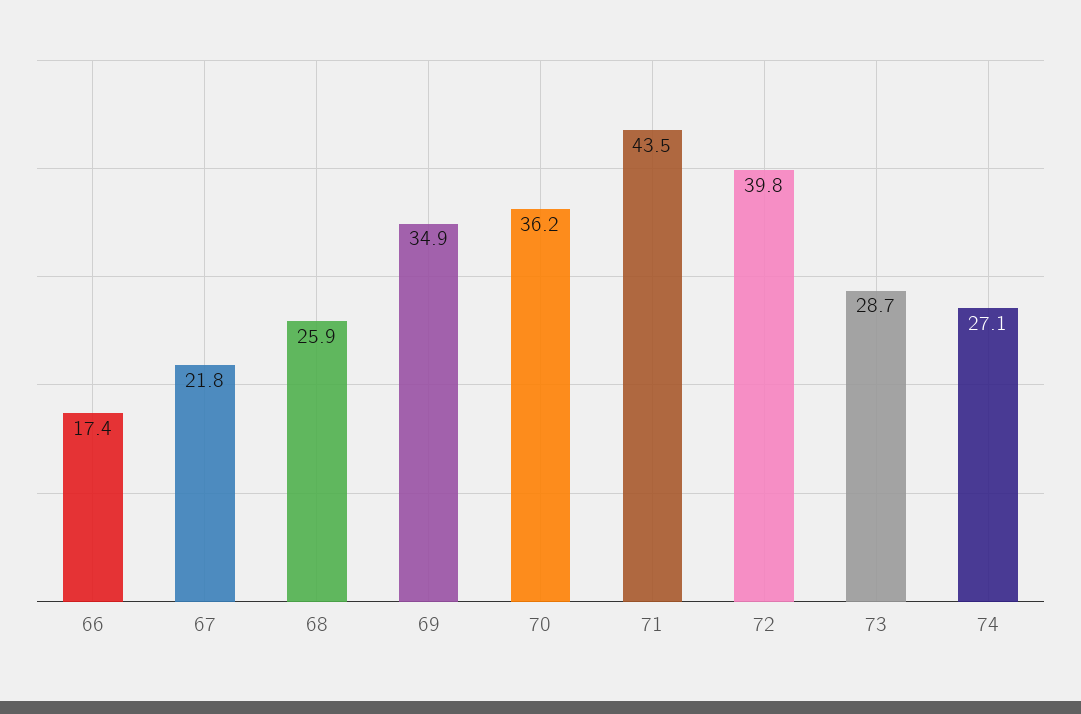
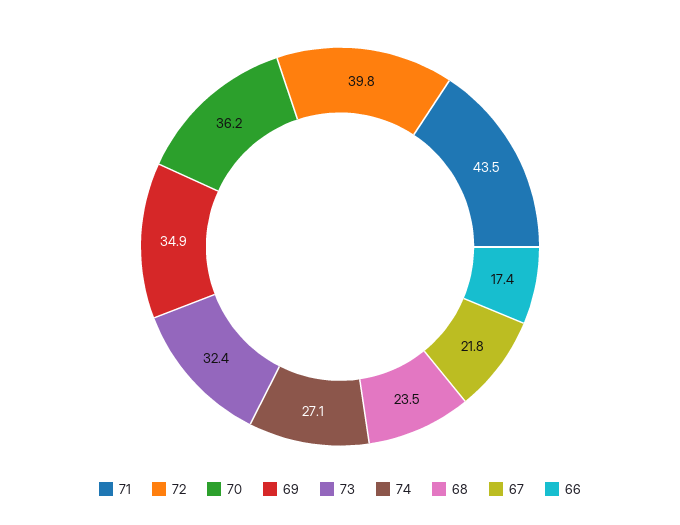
  {
    "66": 17.4,
    "67": 21.8,
-   "68": 25.9,
+   "68": 23.5,
    "69": 34.9,
    "70": 36.2,
    "71": 43.5,
    "72": 39.8,
-   "73": 28.7,
+   "73": 32.4,
    "74": 27.1
  }

